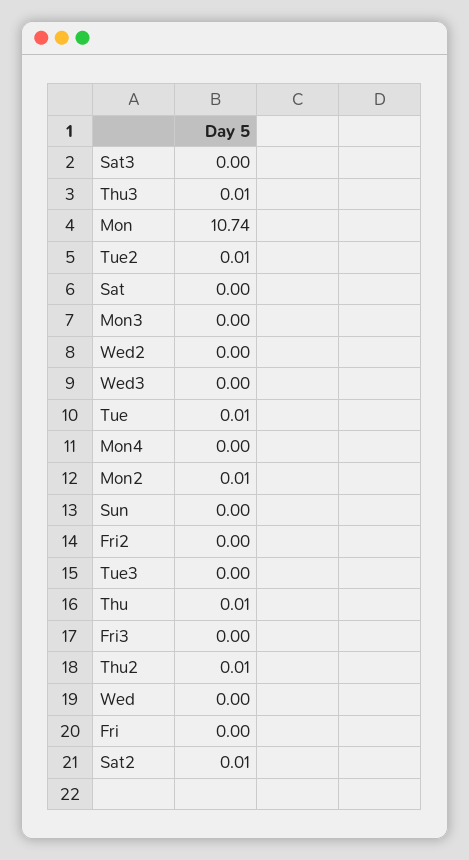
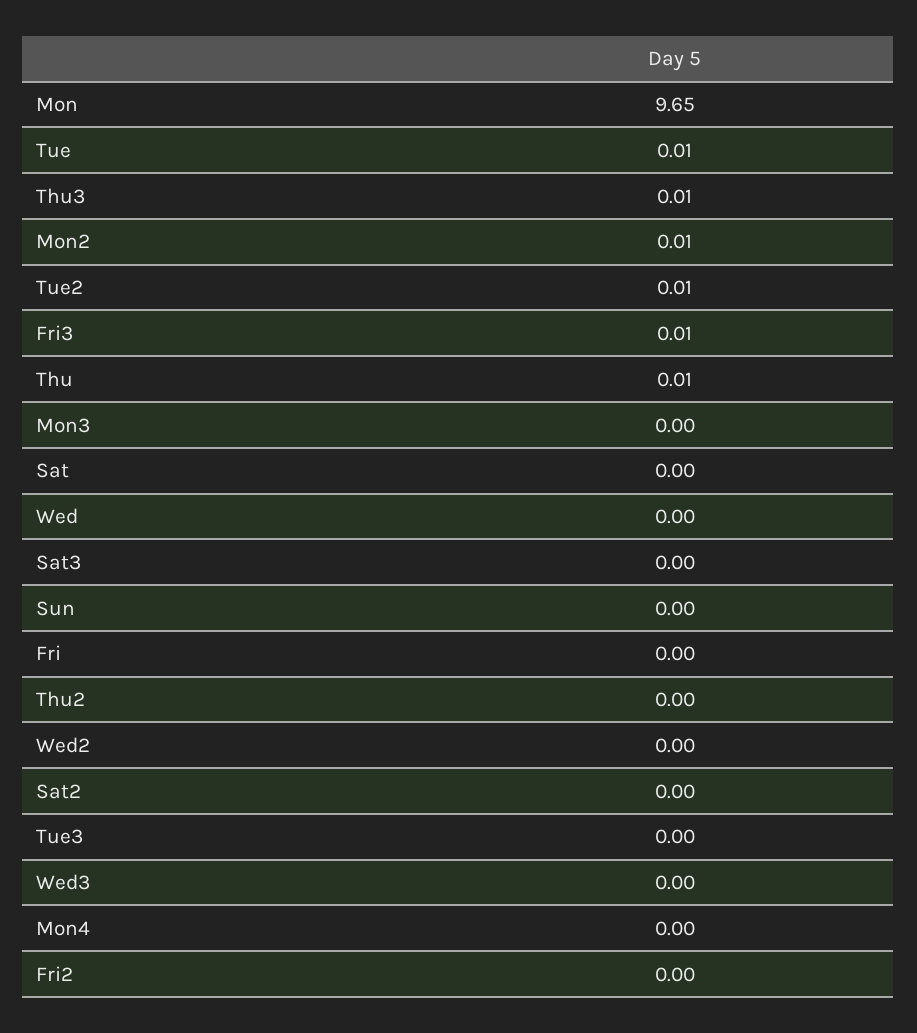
  {
    "Sat3": 0,
    "Thu3": 0.01,
-   "Mon": 10.74,
+   "Mon": 9.65,
    "Tue2": 0.01,
    "Sat": 0,
    "Mon3": 0,
    "Wed2": 0,
    "Wed3": 0,
    "Tue": 0.01,
    "Mon4": 0,
    "Mon2": 0.01,
    "Sun": 0,
    "Fri2": 0,
    "Tue3": 0,
    "Thu": 0.01,
-   "Fri3": 0,
+   "Fri3": 0.01,
-   "Thu2": 0.01,
+   "Thu2": 0,
    "Wed": 0,
    "Fri": 0,
-   "Sat2": 0.01
+   "Sat2": 0
  }

